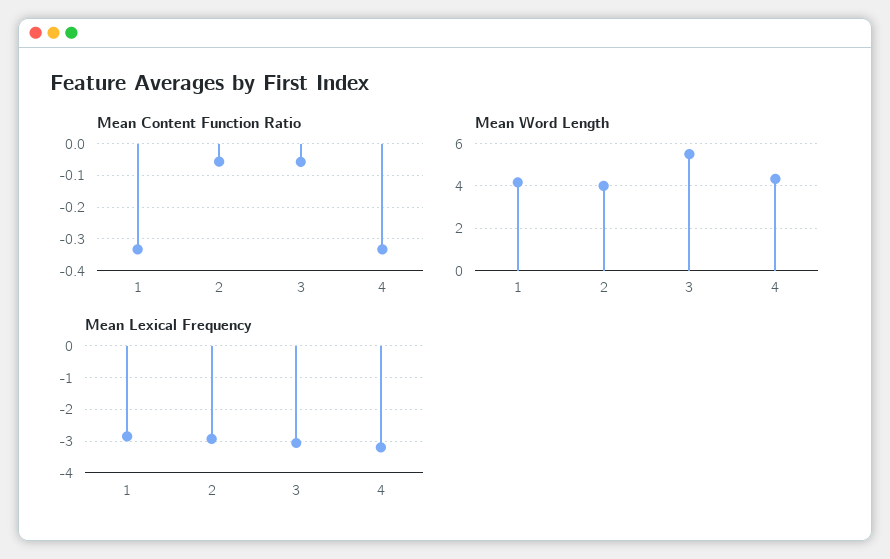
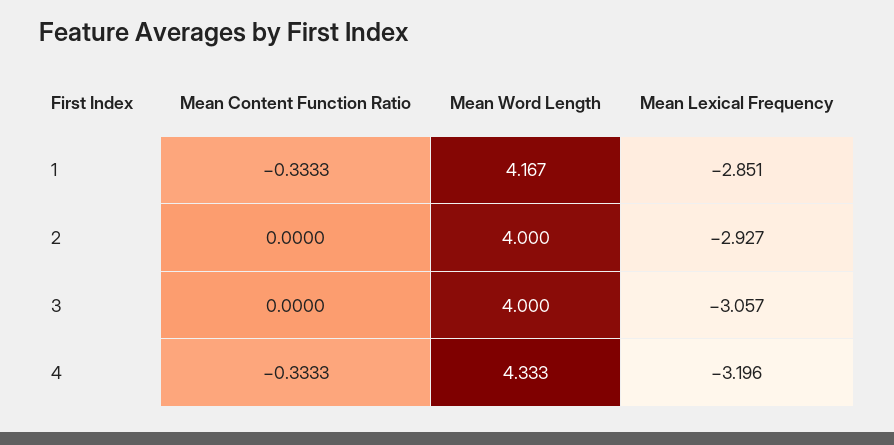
  {
    "Mean Content Function Ratio": {
      "1": -0.3333,
-     "2": -0.06,
+     "2": 0,
-     "3": -0.06,
+     "3": 0,
      "4": -0.3333
    },
    "Mean Word Length": {
      "1": 4.167,
      "2": 4,
-     "3": 5.5,
+     "3": 4,
      "4": 4.333
    },
    "Mean Lexical Frequency": {
      "1": -2.851,
      "2": -2.927,
      "3": -3.057,
      "4": -3.196
    }
  }

